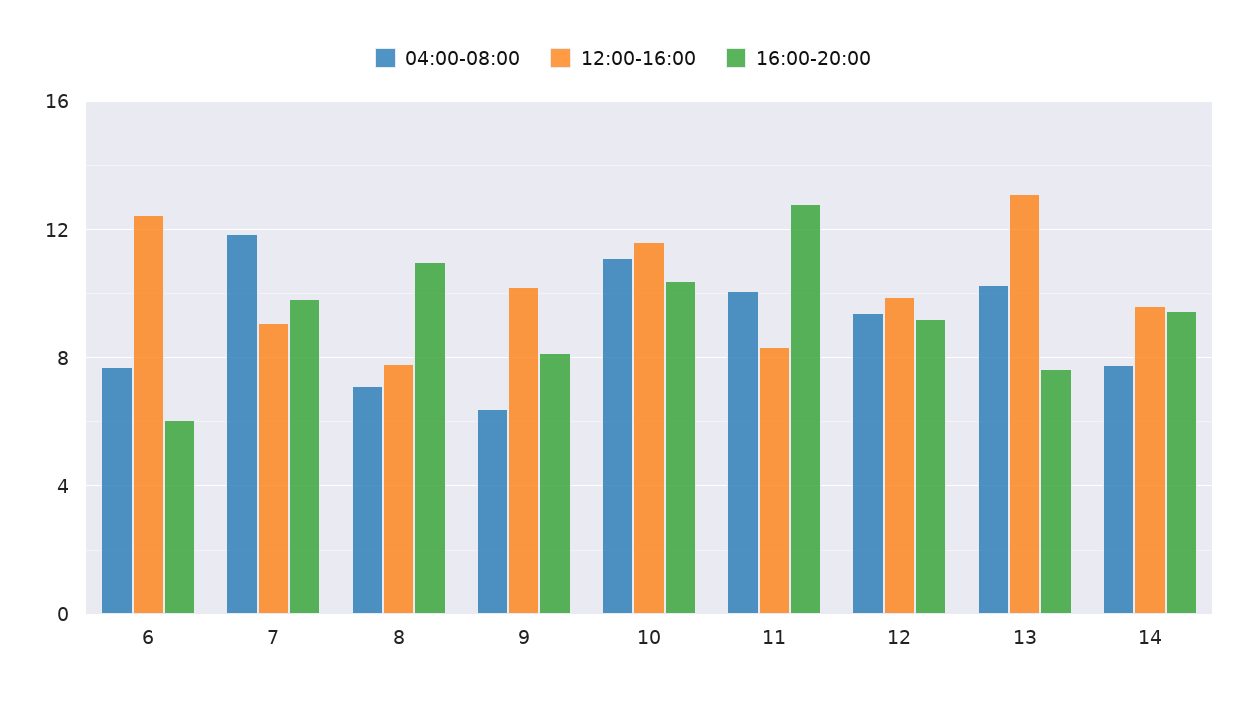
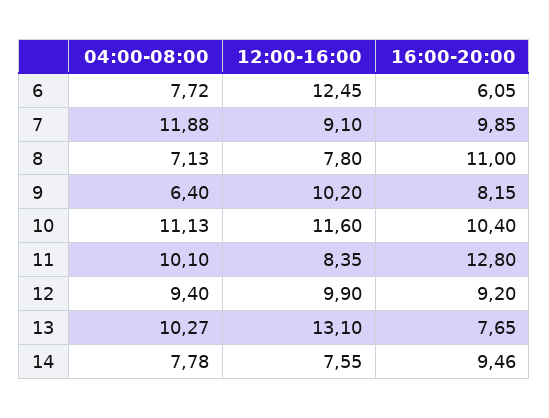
  {
    "04:00-08:00": {
      "6": 7.72,
      "7": 11.88,
      "8": 7.13,
      "9": 6.4,
      "10": 11.13,
      "11": 10.1,
      "12": 9.4,
      "13": 10.27,
      "14": 7.78
    },
    "12:00-16:00": {
      "6": 12.45,
      "7": 9.1,
      "8": 7.8,
      "9": 10.2,
      "10": 11.6,
      "11": 8.35,
      "12": 9.9,
      "13": 13.1,
-     "14": 9.5
+     "14": 7.55
    },
    "16:00-20:00": {
      "6": 6.05,
      "7": 9.85,
      "8": 11,
      "9": 8.15,
      "10": 10.4,
      "11": 12.8,
      "12": 9.2,
      "13": 7.65,
      "14": 9.46
    }
  }

